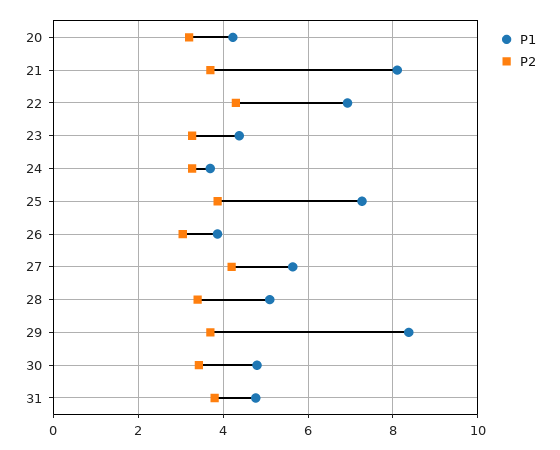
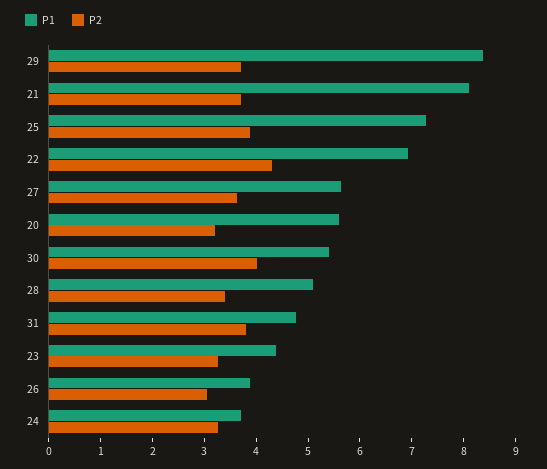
  {
    "P1": {
-     "20": 4.2,
+     "20": 5.6,
      "21": 8.2,
      "22": 7,
      "23": 4.4,
      "24": 3.8,
      "25": 7.2,
      "26": 3.8,
      "27": 5.6,
      "28": 5.2,
      "29": 8.4,
-     "30": 4.8,
+     "30": 5.4,
      "31": 4.8
    },
    "P2": {
      "20": 3.2,
      "21": 3.8,
      "22": 4.4,
      "23": 3.2,
      "24": 3.2,
      "25": 3.8,
      "26": 3,
-     "27": 4.2,
+     "27": 3.6,
      "28": 3.4,
      "29": 3.8,
-     "30": 3.4,
+     "30": 4,
      "31": 3.8
    }
  }

